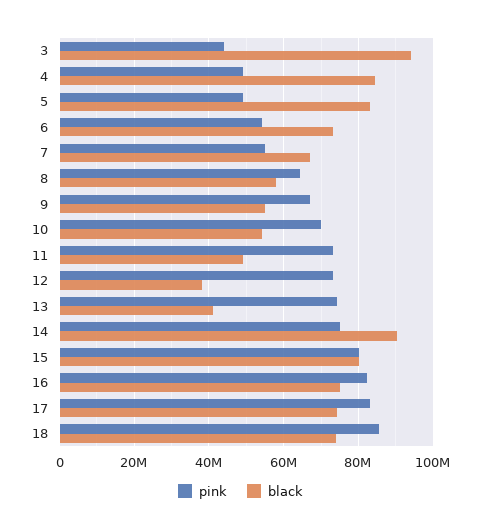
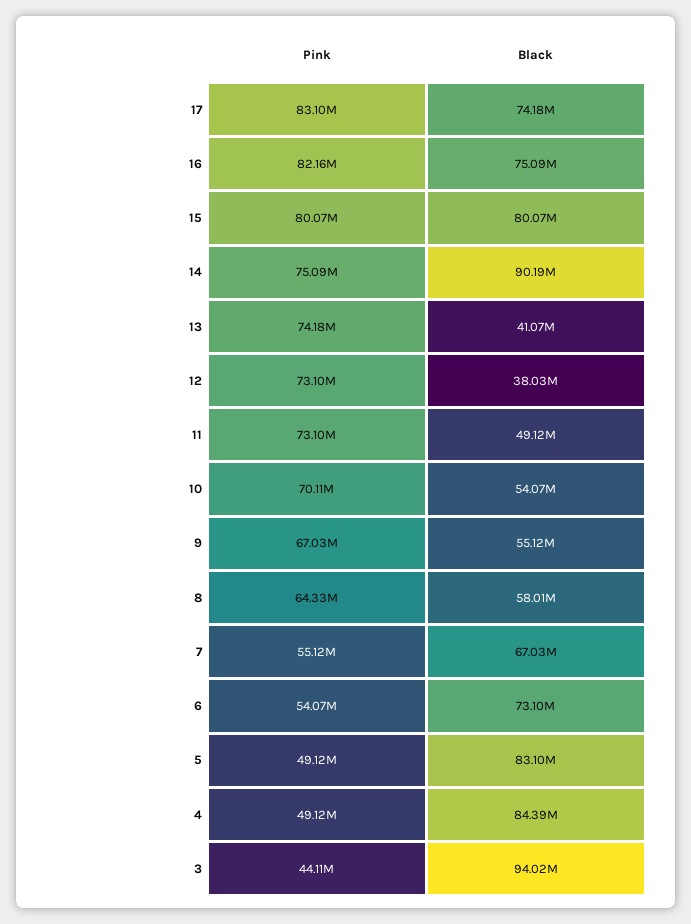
  {
    "pink": {
      "3": 44110000,
      "4": 49120000,
      "5": 49120000,
      "6": 54070000,
      "7": 55120000,
      "8": 64330000,
      "9": 67030000,
      "10": 70110000,
      "11": 73100000,
      "12": 73100000,
      "13": 74180000,
      "14": 75090000,
      "15": 80070000,
      "16": 82160000,
-     "17": 83100000,
+     "17": 83100000
-     "18": 86000000
    },
    "black": {
      "3": 94020000,
      "4": 84390000,
      "5": 83100000,
      "6": 73100000,
      "7": 67030000,
      "8": 58010000,
      "9": 55120000,
      "10": 54070000,
      "11": 49120000,
      "12": 38030000,
      "13": 41070000,
      "14": 90190000,
      "15": 80070000,
      "16": 75090000,
-     "17": 74180000,
+     "17": 74180000
-     "18": 74000000
    }
  }

